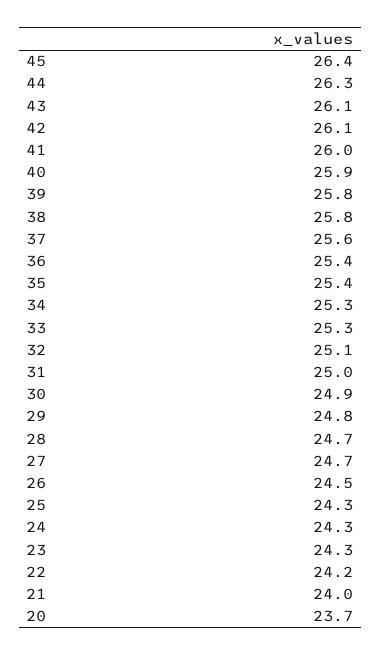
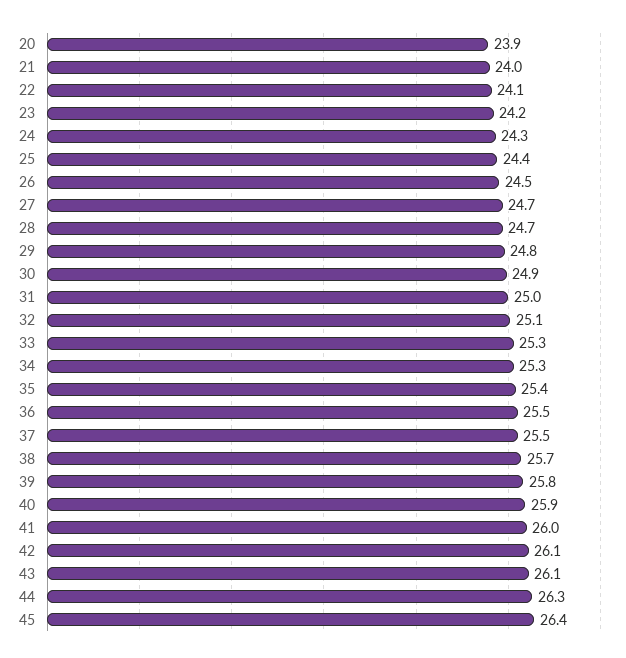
  {
    "45": 26.4,
    "44": 26.3,
    "43": 26.1,
    "42": 26.1,
    "41": 26,
    "40": 25.9,
    "39": 25.8,
-   "38": 25.8,
+   "38": 25.7,
-   "37": 25.6,
+   "37": 25.5,
-   "36": 25.4,
+   "36": 25.5,
    "35": 25.4,
    "34": 25.3,
    "33": 25.3,
    "32": 25.1,
    "31": 25,
    "30": 24.9,
    "29": 24.8,
    "28": 24.7,
    "27": 24.7,
    "26": 24.5,
-   "25": 24.3,
+   "25": 24.4,
    "24": 24.3,
-   "23": 24.3,
+   "23": 24.2,
-   "22": 24.2,
+   "22": 24.1,
    "21": 24,
-   "20": 23.7
+   "20": 23.9
  }

